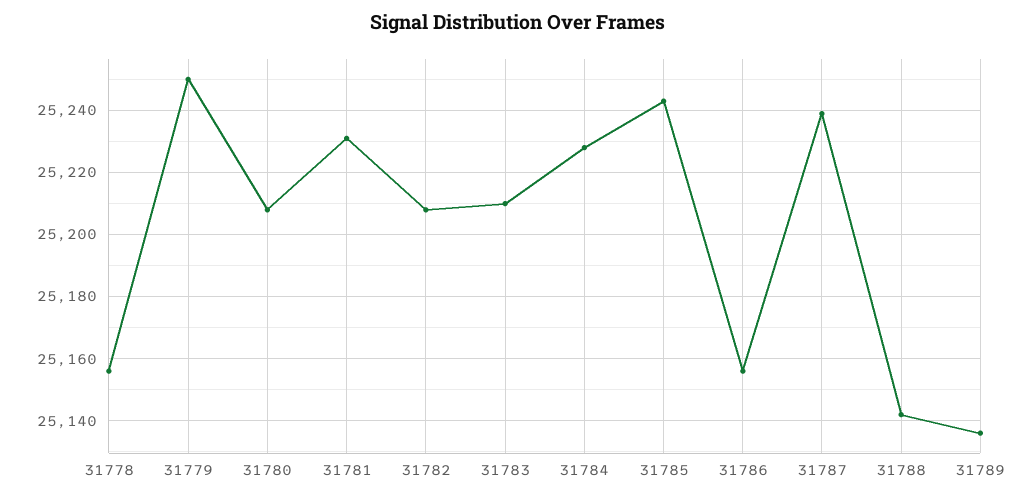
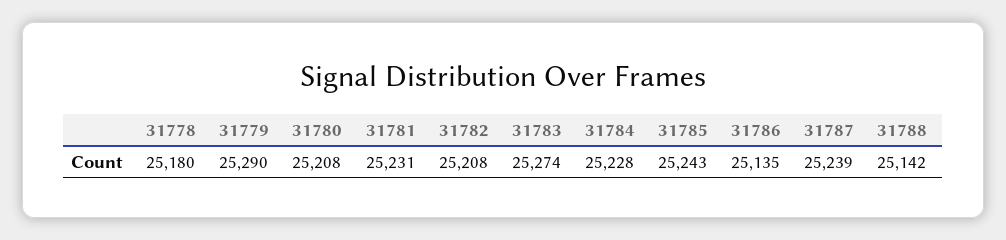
  {
-   "31778": 25155,
+   "31778": 25180,
-   "31779": 25250,
+   "31779": 25290,
    "31780": 25208,
    "31781": 25231,
    "31782": 25208,
-   "31783": 25210,
+   "31783": 25274,
    "31784": 25228,
    "31785": 25243,
-   "31786": 25155,
+   "31786": 25135,
    "31787": 25239,
-   "31788": 25142,
+   "31788": 25142
-   "31789": 25135
  }

